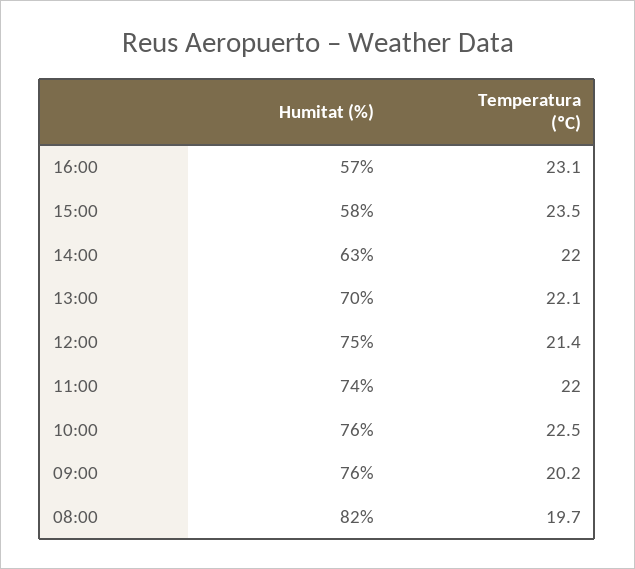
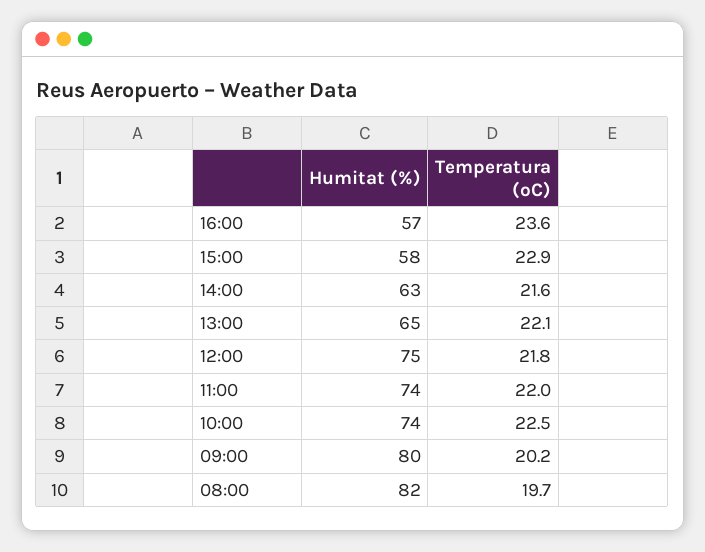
  {
    "Humitat (%)": {
      "16:00": 57,
      "15:00": 58,
      "14:00": 63,
-     "13:00": 70,
+     "13:00": 65,
      "12:00": 75,
      "11:00": 74,
-     "10:00": 76,
+     "10:00": 74,
-     "09:00": 76,
+     "09:00": 80,
      "08:00": 82
    },
    "Temperatura (ºC)": {
-     "16:00": 23.1,
+     "16:00": 23.6,
-     "15:00": 23.5,
+     "15:00": 22.9,
-     "14:00": 22,
+     "14:00": 21.6,
      "13:00": 22.1,
-     "12:00": 21.4,
+     "12:00": 21.8,
      "11:00": 22,
      "10:00": 22.5,
      "09:00": 20.2,
      "08:00": 19.7
    }
  }

